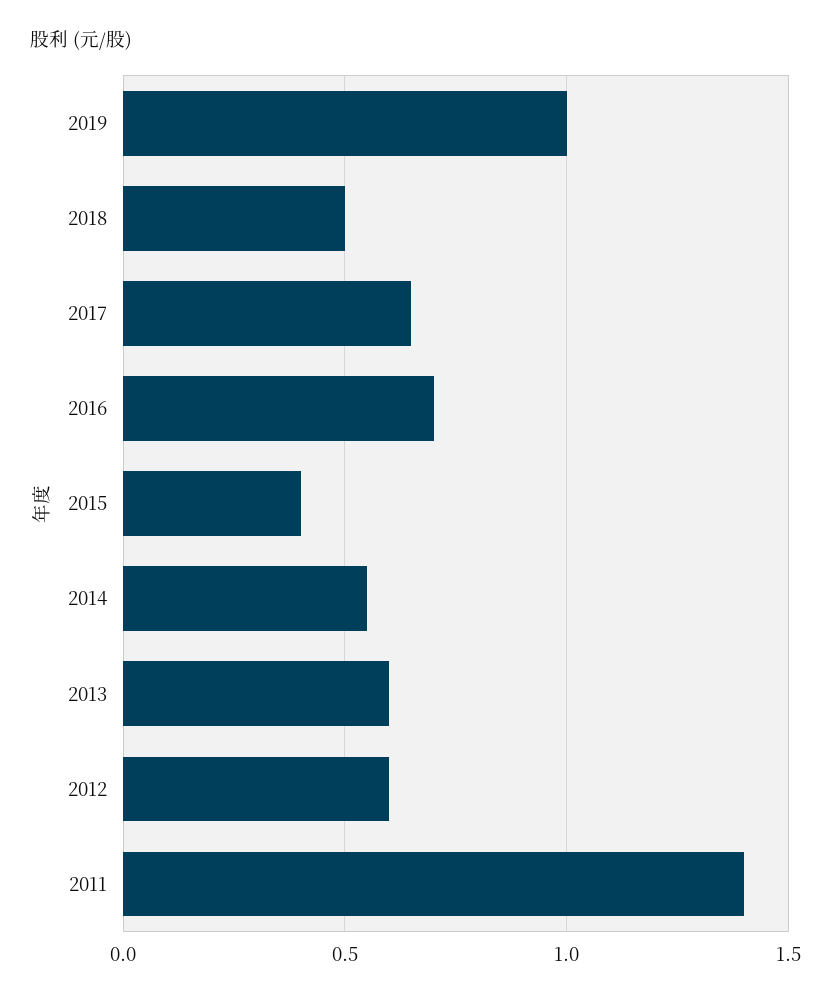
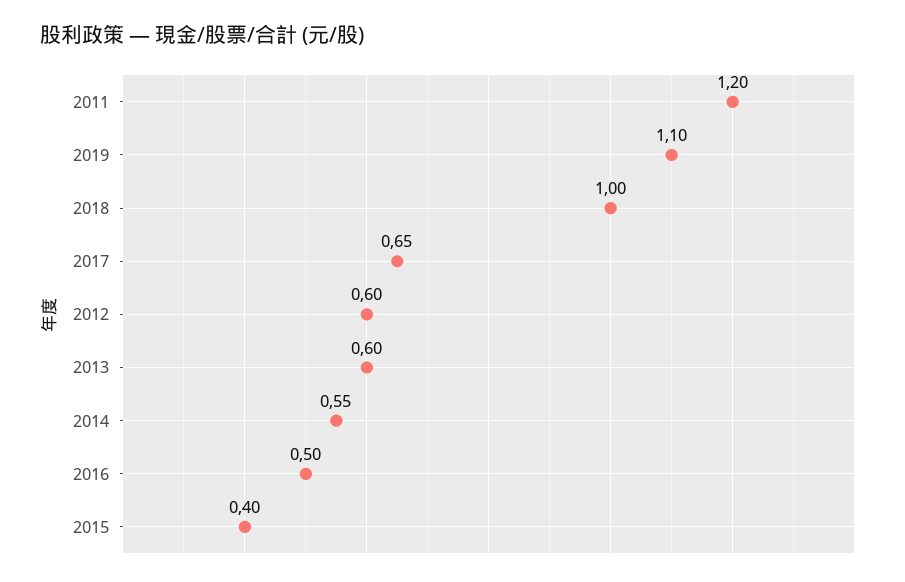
  {
-   "2019": 1,
+   "2019": 1.1,
-   "2018": 0.5,
+   "2018": 1,
    "2017": 0.65,
-   "2016": 0.7,
+   "2016": 0.5,
    "2015": 0.4,
    "2014": 0.55,
    "2013": 0.6,
    "2012": 0.6,
-   "2011": 1.4
+   "2011": 1.2
  }

